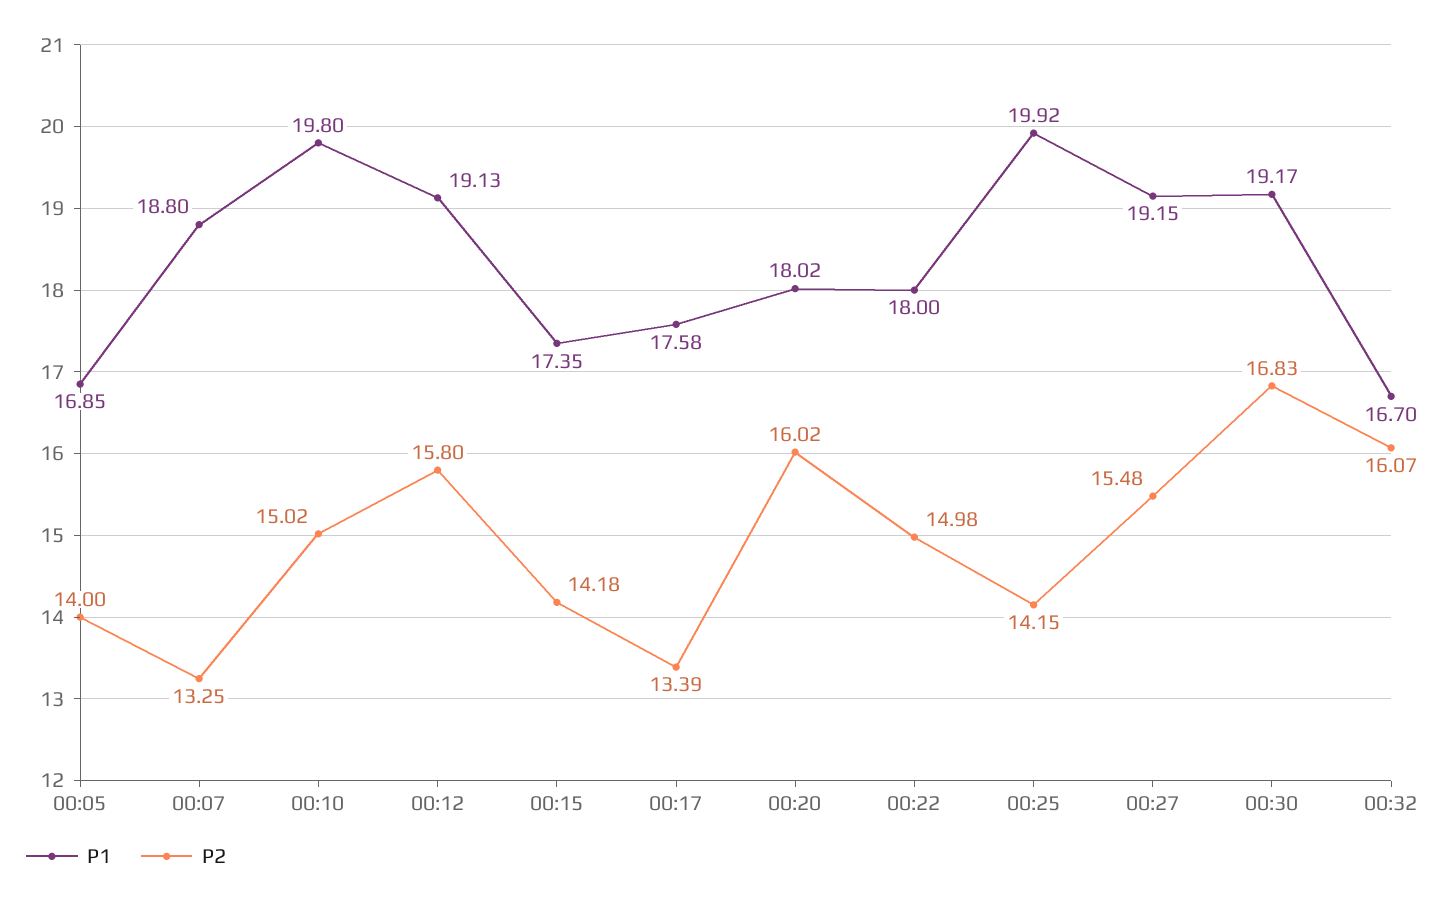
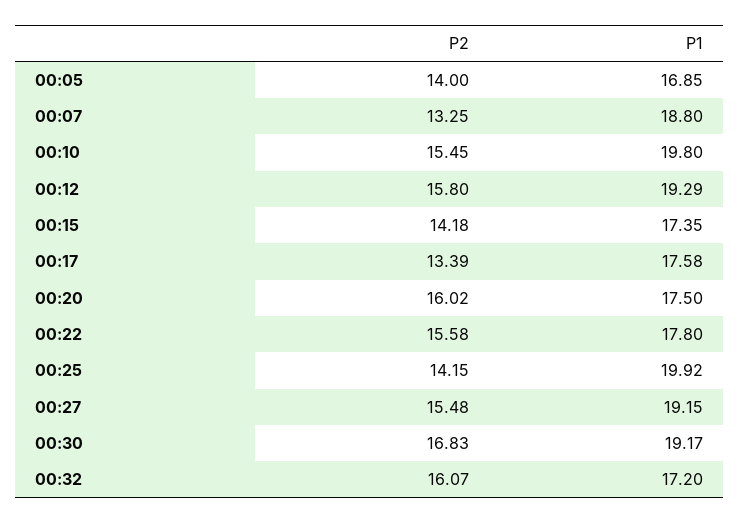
  {
    "P1": {
      "00:05": 16.85,
      "00:07": 18.8,
      "00:10": 19.8,
-     "00:12": 19.13,
+     "00:12": 19.29,
      "00:15": 17.35,
      "00:17": 17.58,
-     "00:20": 18.02,
+     "00:20": 17.5,
-     "00:22": 18,
+     "00:22": 17.8,
      "00:25": 19.92,
      "00:27": 19.15,
      "00:30": 19.17,
-     "00:32": 16.7
+     "00:32": 17.2
    },
    "P2": {
      "00:05": 14,
      "00:07": 13.25,
-     "00:10": 15.02,
+     "00:10": 15.45,
      "00:12": 15.8,
      "00:15": 14.18,
      "00:17": 13.39,
      "00:20": 16.02,
-     "00:22": 14.98,
+     "00:22": 15.58,
      "00:25": 14.15,
      "00:27": 15.48,
      "00:30": 16.83,
      "00:32": 16.07
    }
  }

